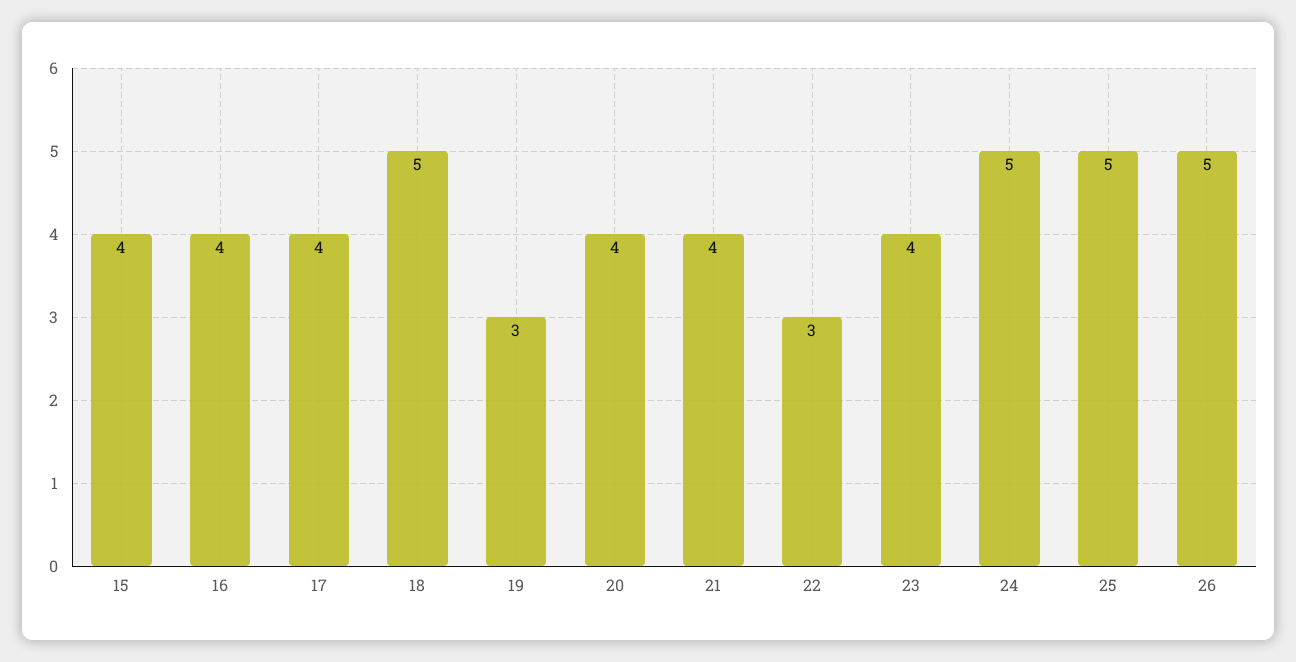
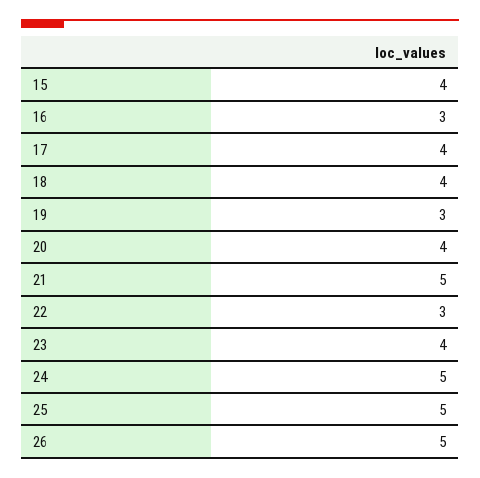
  {
    "15": 4,
-   "16": 4,
+   "16": 3,
    "17": 4,
-   "18": 5,
+   "18": 4,
    "19": 3,
    "20": 4,
-   "21": 4,
+   "21": 5,
    "22": 3,
    "23": 4,
    "24": 5,
    "25": 5,
    "26": 5
  }

